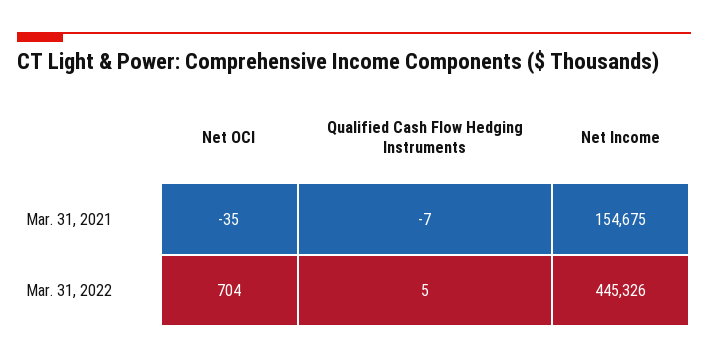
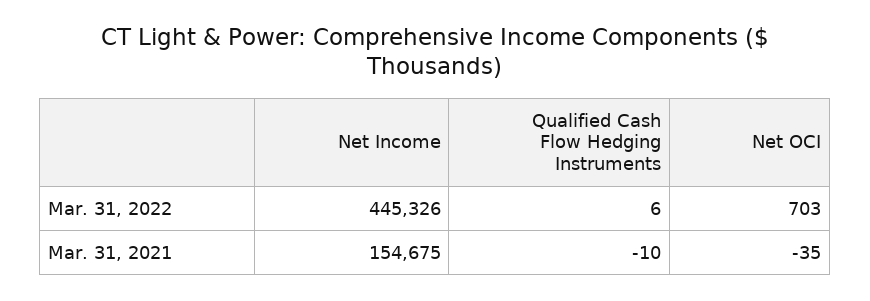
  {
    "Net OCI": {
      "Mar. 31, 2021": -35,
-     "Mar. 31, 2022": 704
+     "Mar. 31, 2022": 703
    },
    "Qualified Cash Flow Hedging Instruments": {
-     "Mar. 31, 2021": -7,
+     "Mar. 31, 2021": -10,
-     "Mar. 31, 2022": 5
+     "Mar. 31, 2022": 6
    },
    "Net Income": {
      "Mar. 31, 2021": 154675,
      "Mar. 31, 2022": 445326
    }
  }

